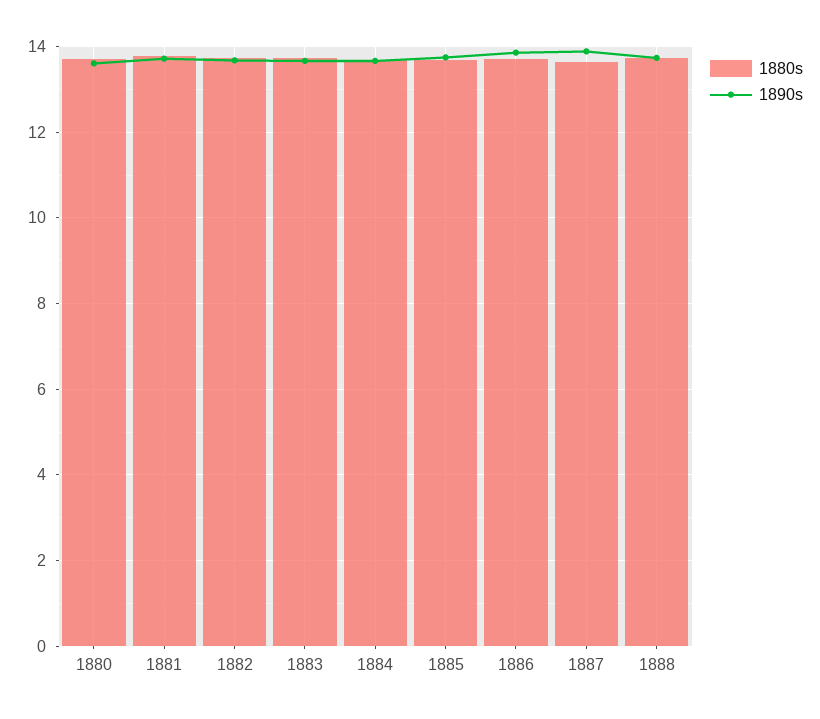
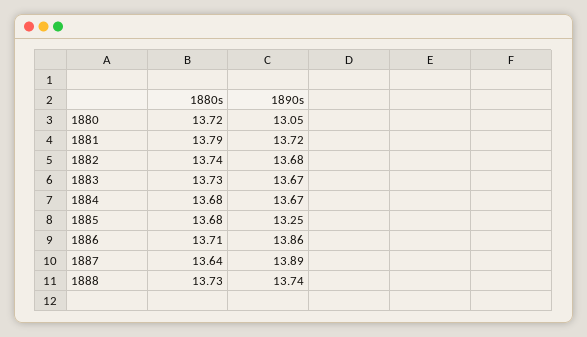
  {
    "1880s": {
      "1880": 13.72,
      "1881": 13.79,
      "1882": 13.74,
      "1883": 13.73,
      "1884": 13.68,
      "1885": 13.68,
      "1886": 13.71,
      "1887": 13.64,
      "1888": 13.73
    },
    "1890s": {
-     "1880": 13.6,
+     "1880": 13.05,
      "1881": 13.72,
      "1882": 13.68,
      "1883": 13.67,
      "1884": 13.67,
-     "1885": 13.8,
+     "1885": 13.25,
      "1886": 13.86,
      "1887": 13.89,
      "1888": 13.74
    }
  }

